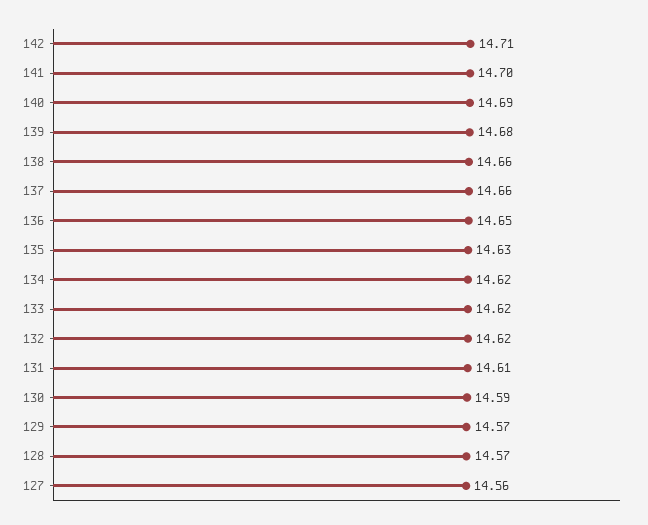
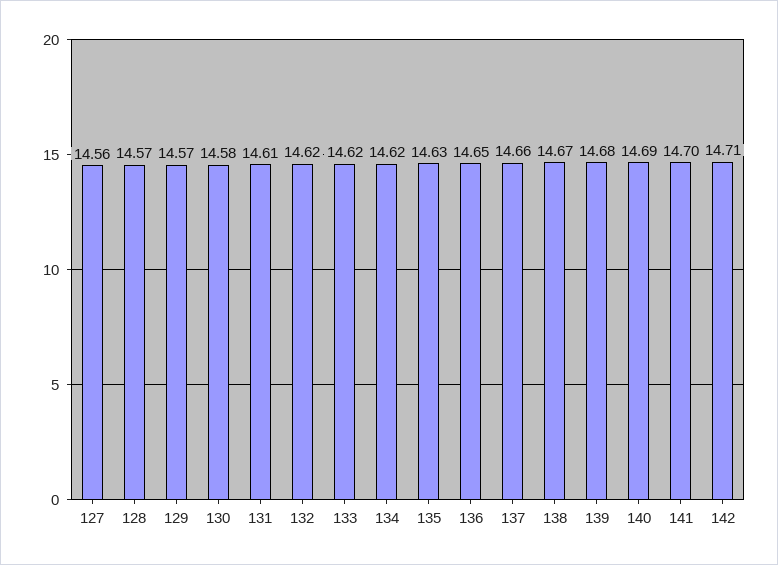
  {
    "142": 14.71,
    "141": 14.7,
    "140": 14.69,
    "139": 14.68,
-   "138": 14.66,
+   "138": 14.67,
    "137": 14.66,
    "136": 14.65,
    "135": 14.63,
    "134": 14.62,
    "133": 14.62,
    "132": 14.62,
    "131": 14.61,
-   "130": 14.59,
+   "130": 14.58,
    "129": 14.57,
    "128": 14.57,
    "127": 14.56
  }

